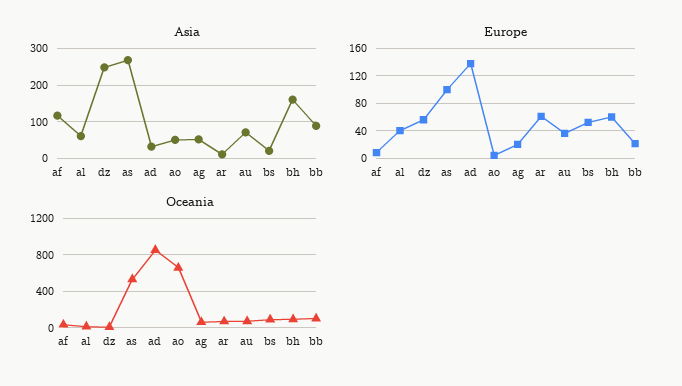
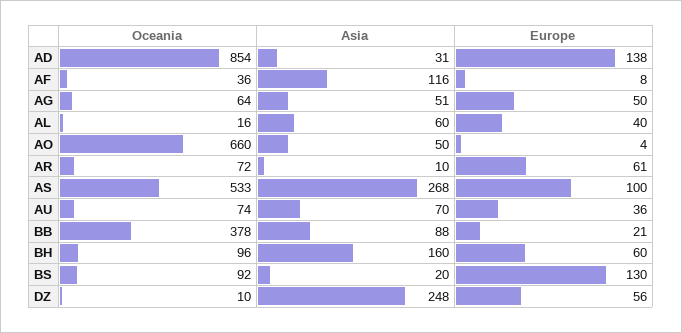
  {
    "Asia": {
      "af": 116,
      "al": 60,
      "dz": 248,
      "as": 268,
      "ad": 31,
      "ao": 50,
      "ag": 51,
      "ar": 10,
      "au": 70,
      "bs": 20,
      "bh": 160,
      "bb": 88
    },
    "Europe": {
      "af": 8,
      "al": 40,
      "dz": 56,
      "as": 100,
      "ad": 138,
      "ao": 4,
-     "ag": 20,
+     "ag": 50,
      "ar": 61,
      "au": 36,
-     "bs": 50,
+     "bs": 130,
      "bh": 60,
      "bb": 21
    },
    "Oceania": {
      "af": 36,
      "al": 16,
      "dz": 10,
      "as": 533,
      "ad": 854,
      "ao": 660,
      "ag": 64,
      "ar": 72,
      "au": 74,
      "bs": 92,
      "bh": 96,
-     "bb": 100
+     "bb": 378
    }
  }

